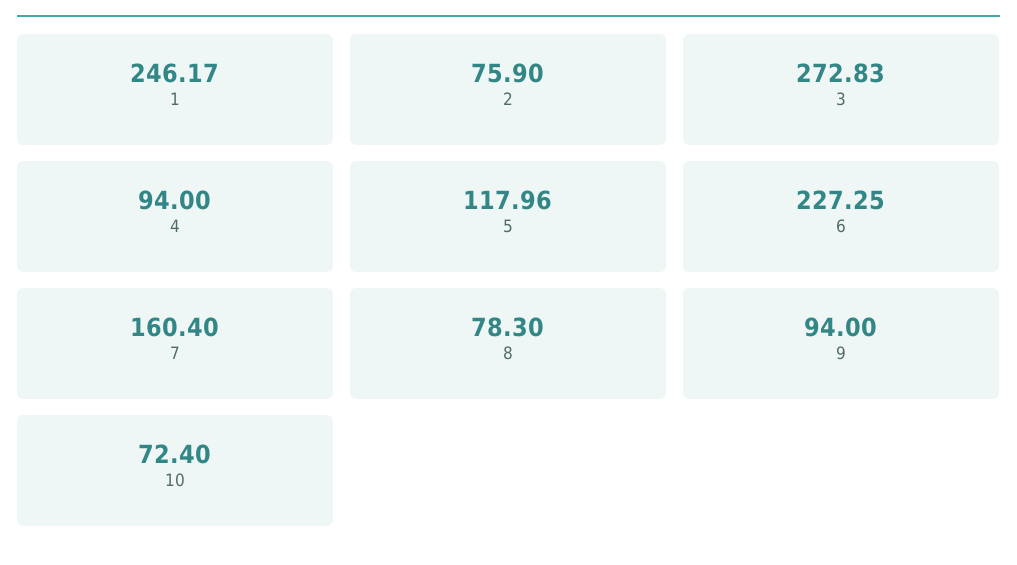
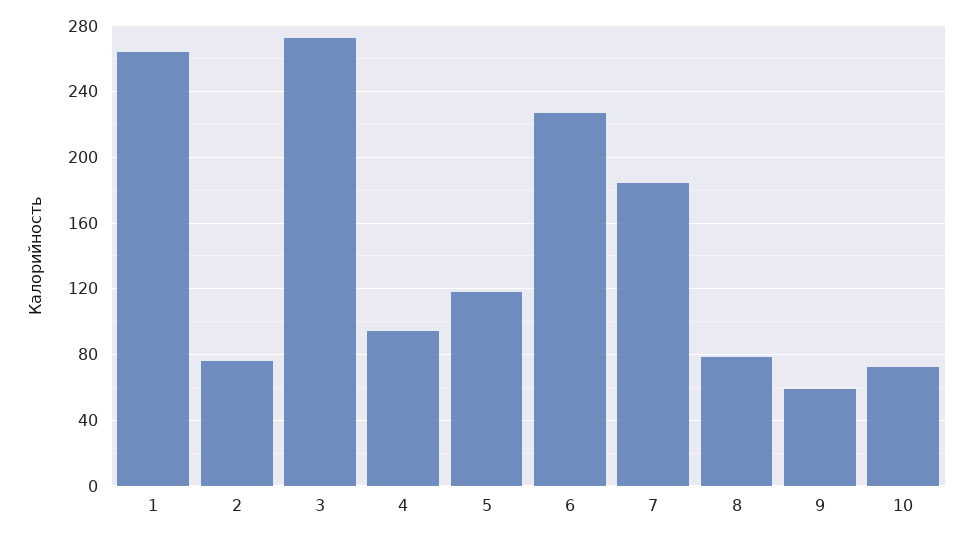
  {
-   "1": 246.17,
+   "1": 265,
    "2": 75.9,
    "3": 272.83,
    "4": 94,
    "5": 117.96,
    "6": 227.25,
-   "7": 160.4,
+   "7": 185,
    "8": 78.3,
-   "9": 94,
+   "9": 60,
    "10": 72.4
  }

